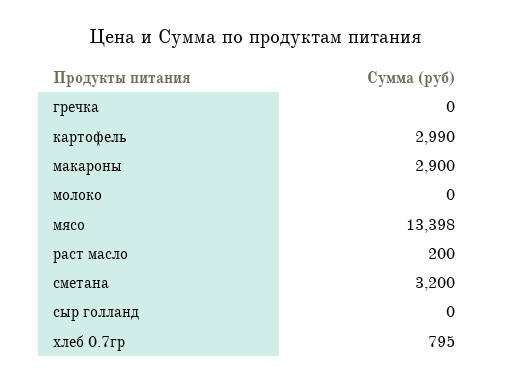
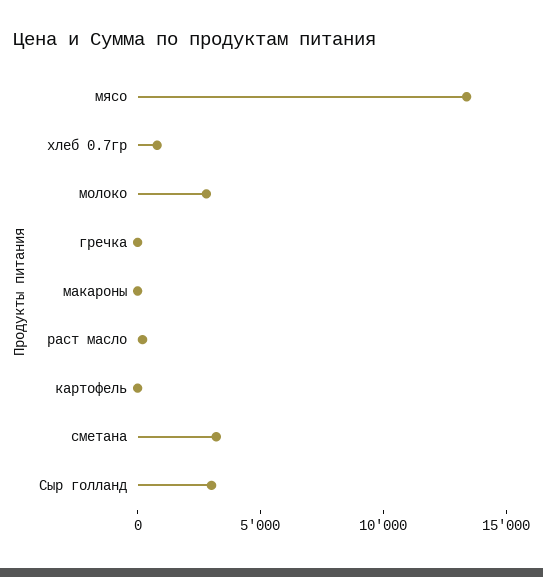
  {
    "гречка": 0,
-   "картофель": 2990,
+   "картофель": 0,
-   "макароны": 2900,
+   "макароны": 0,
-   "молоко": 0,
+   "молоко": 3000,
    "мясо": 13398,
    "раст масло": 200,
    "сметана": 3200,
-   "сыр голланд": 0,
+   "сыр голланд": 3000,
    "хлеб 0.7гр": 795
  }

